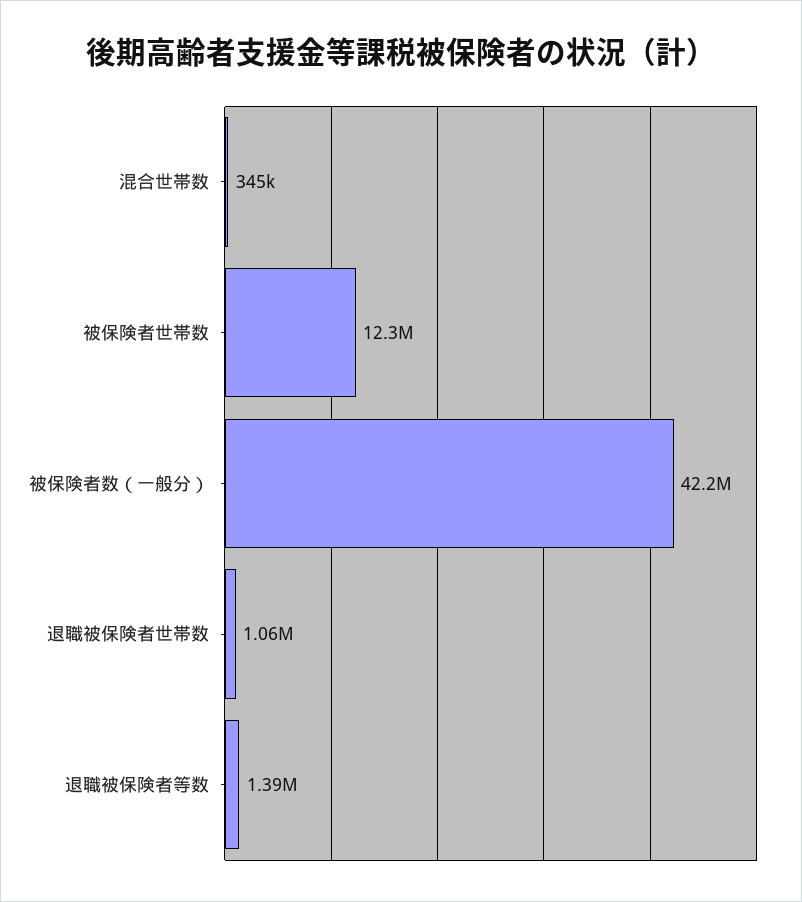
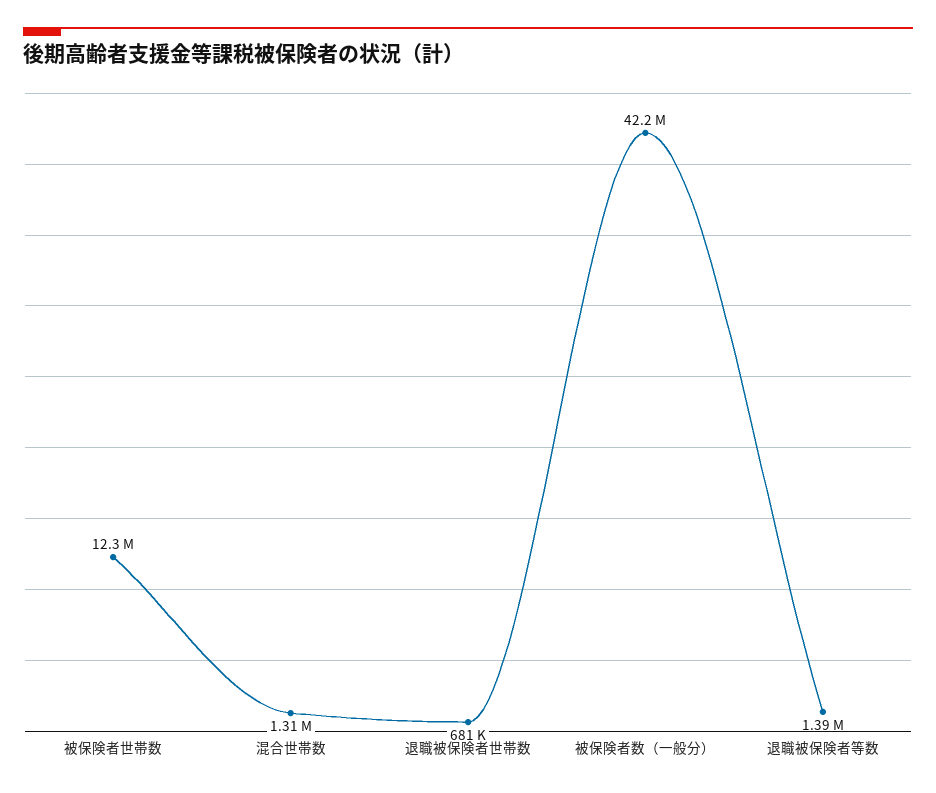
  {
-   "混合世帯数": 345000,
+   "混合世帯数": 1310000,
    "被保険者世帯数": 12300000,
    "被保険者数（一般分）": 42200000,
-   "退職被保険者世帯数": 1060000,
+   "退職被保険者世帯数": 681000,
    "退職被保険者等数": 1390000
  }

